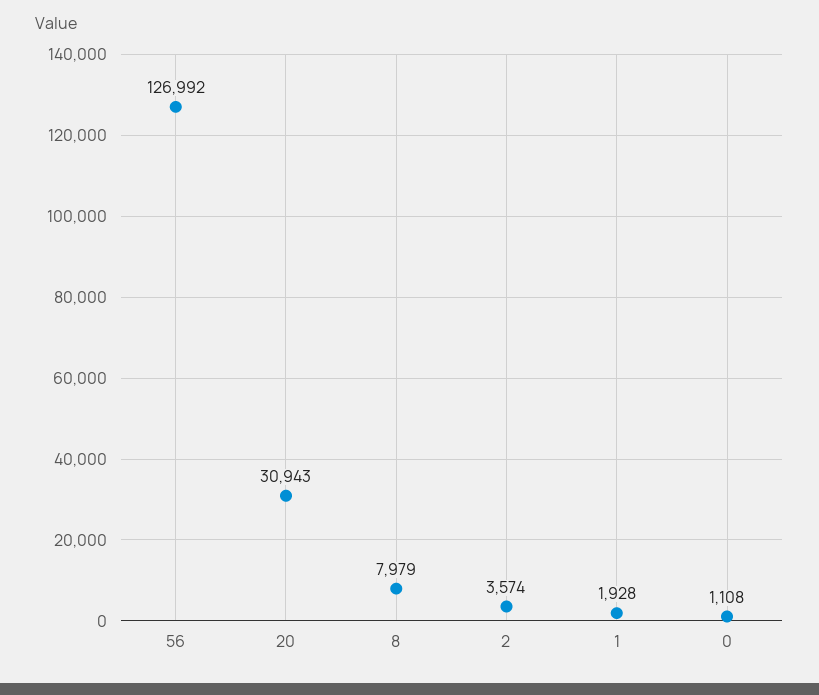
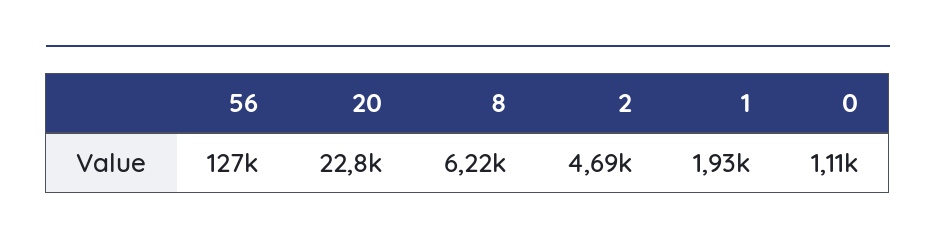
  {
    "56": 126992,
-   "20": 30943,
+   "20": 22800,
-   "8": 7979,
+   "8": 6220,
-   "2": 3574,
+   "2": 4690,
    "1": 1928,
    "0": 1108
  }

